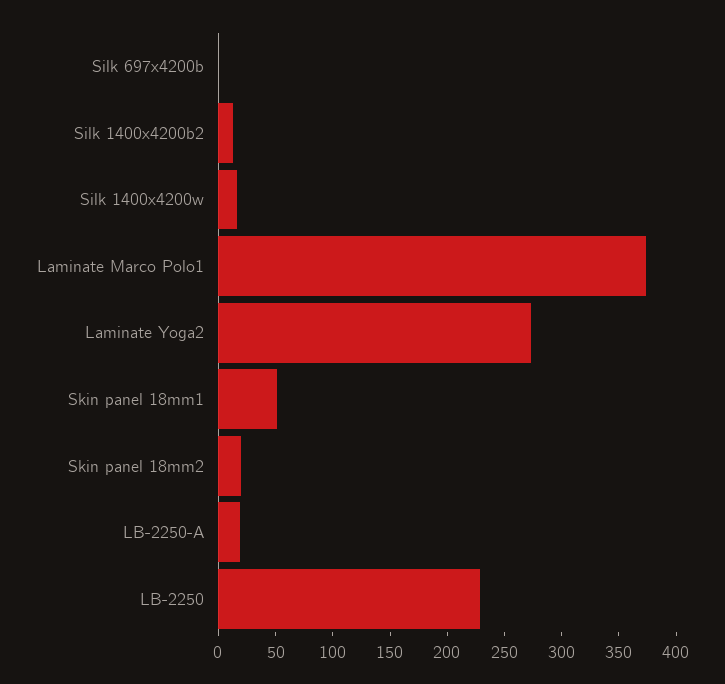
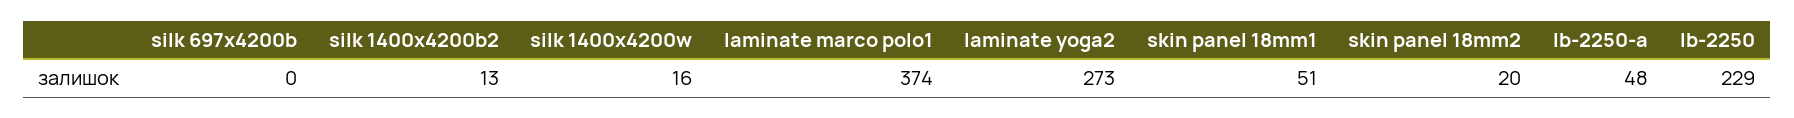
  {
    "Silk 697x4200b": 0,
    "Silk 1400x4200b2": 13,
    "Silk 1400x4200w": 16,
    "Laminate Marco Polo1": 374,
    "Laminate Yoga2": 273,
    "Skin panel 18mm1": 51,
    "Skin panel 18mm2": 20,
-   "LB-2250-A": 20,
+   "LB-2250-A": 48,
    "LB-2250": 229
  }

